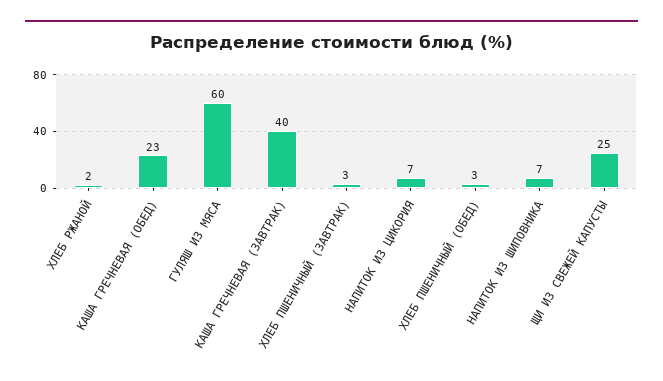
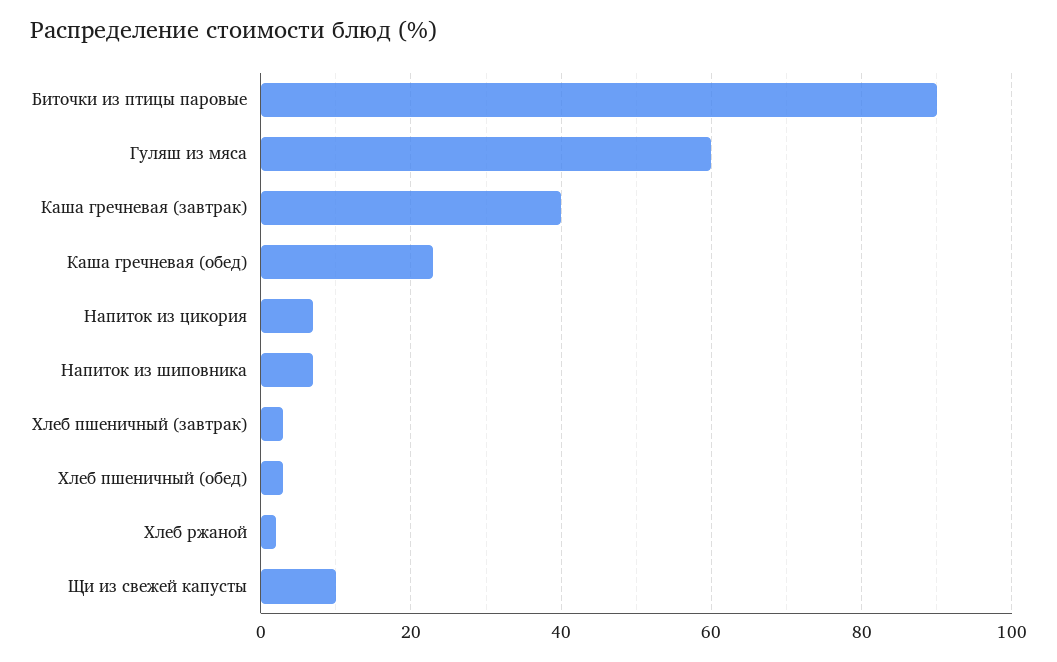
  {
    "ХЛЕБ РЖАНОЙ": 2,
    "КАША ГРЕЧНЕВАЯ (ОБЕД)": 23,
    "ГУЛЯШ ИЗ МЯСА": 60,
    "КАША ГРЕЧНЕВАЯ (ЗАВТРАК)": 40,
    "ХЛЕБ ПШЕНИЧНЫЙ (ЗАВТРАК)": 3,
    "НАПИТОК ИЗ ЦИКОРИЯ": 7,
    "ХЛЕБ ПШЕНИЧНЫЙ (ОБЕД)": 3,
    "НАПИТОК ИЗ ШИПОВНИКА": 7,
-   "ЩИ ИЗ СВЕЖЕЙ КАПУСТЫ": 25
+   "ЩИ ИЗ СВЕЖЕЙ КАПУСТЫ": 10,
+   "Биточки из птицы паровые": 90
  }

